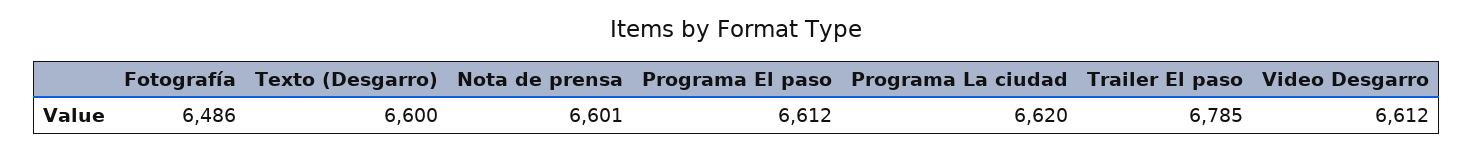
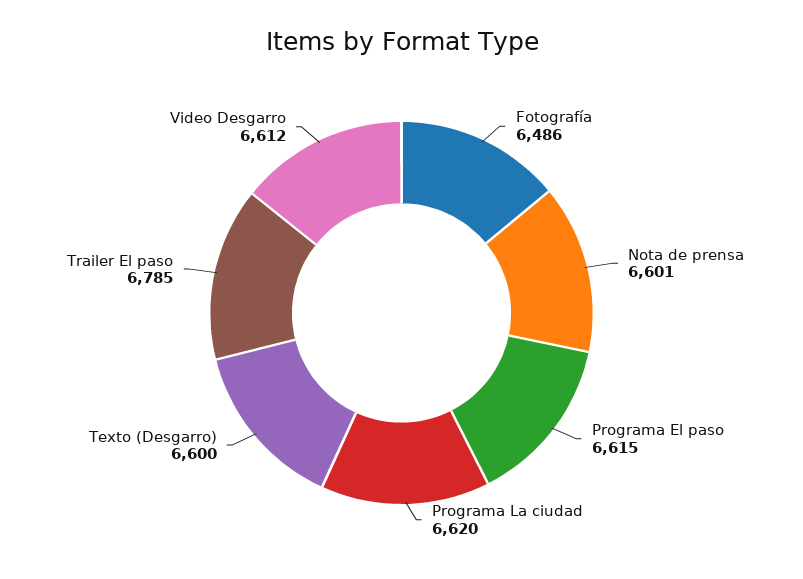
  {
    "Fotografía": 6486,
    "Texto (Desgarro)": 6600,
    "Nota de prensa": 6601,
-   "Programa El paso": 6612,
+   "Programa El paso": 6615,
    "Programa La ciudad": 6620,
    "Trailer El paso": 6785,
    "Video Desgarro": 6612
  }

